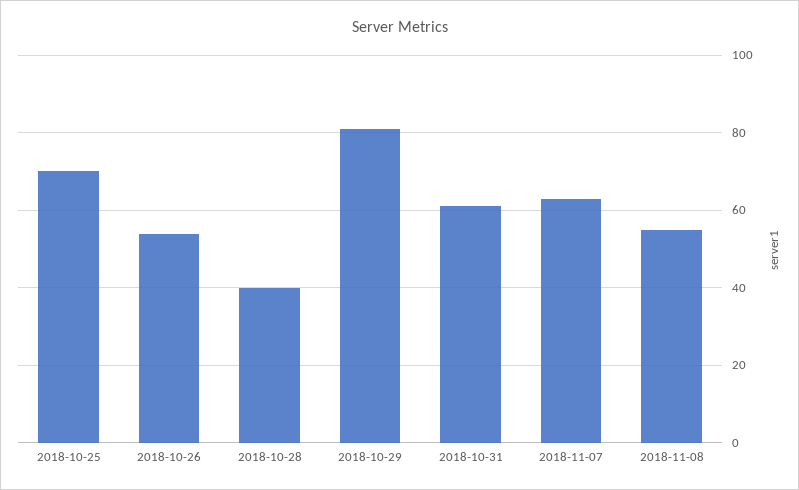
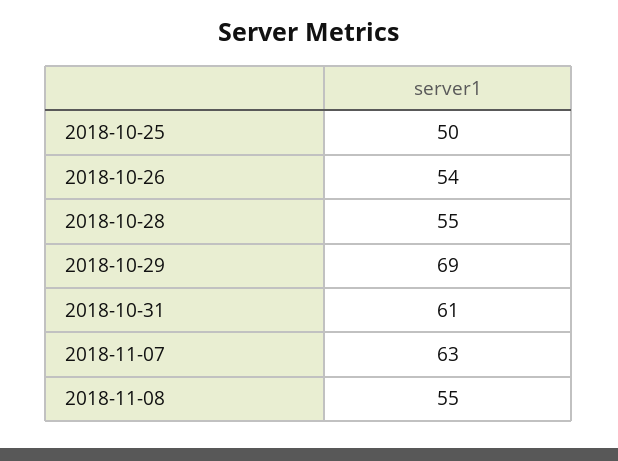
  {
-   "2018-10-25": 70,
+   "2018-10-25": 50,
    "2018-10-26": 54,
-   "2018-10-28": 40,
+   "2018-10-28": 55,
-   "2018-10-29": 80,
+   "2018-10-29": 69,
    "2018-10-31": 61,
    "2018-11-07": 63,
    "2018-11-08": 55
  }

